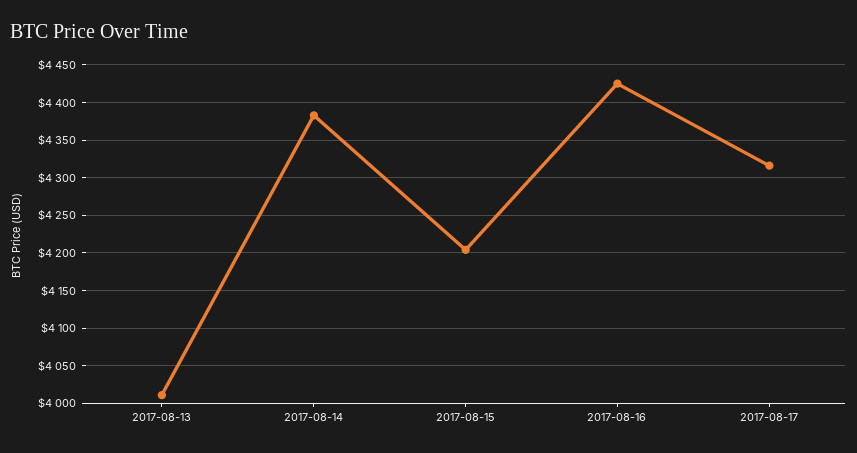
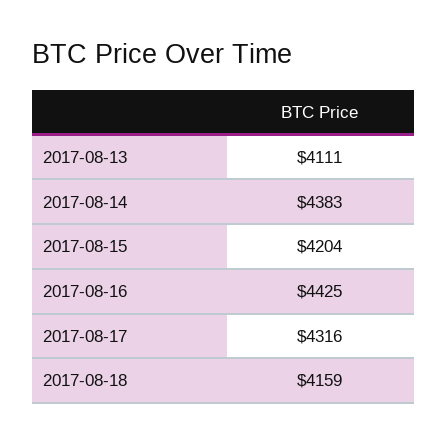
  {
-   "2017-08-13": 4010,
+   "2017-08-13": 4111,
    "2017-08-14": 4383,
    "2017-08-15": 4204,
    "2017-08-16": 4425,
-   "2017-08-17": 4316
+   "2017-08-17": 4316,
+   "2017-08-18": 4159
  }

